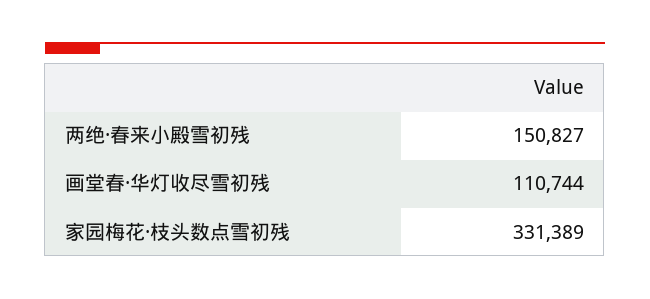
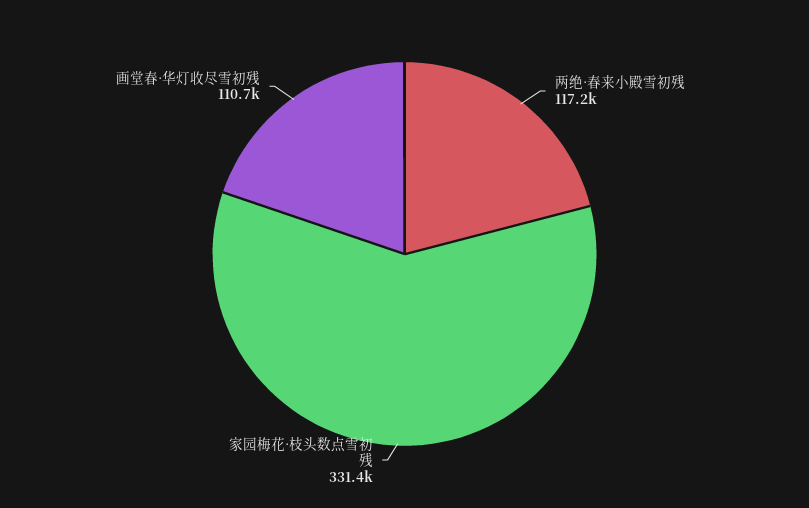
  {
-   "两绝·春来小殿雪初残": 150827,
+   "两绝·春来小殿雪初残": 117200,
    "画堂春·华灯收尽雪初残": 110744,
    "家园梅花·枝头数点雪初残": 331389
  }

